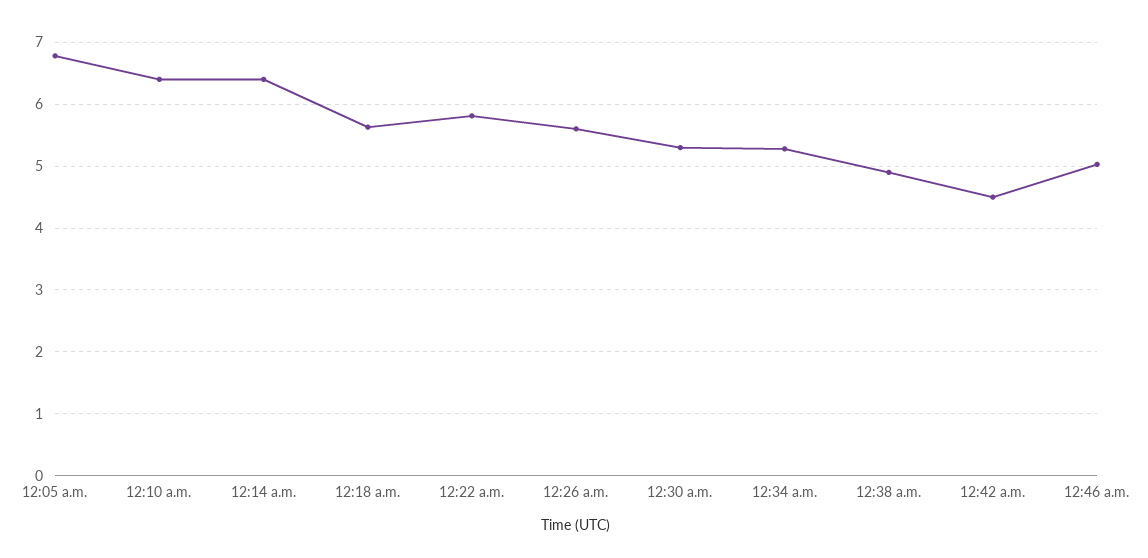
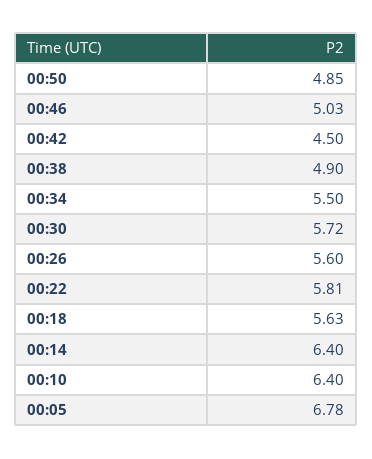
  {
    "12:05 a.m.": 6.78,
    "12:10 a.m.": 6.4,
    "12:14 a.m.": 6.4,
    "12:18 a.m.": 5.63,
    "12:22 a.m.": 5.81,
    "12:26 a.m.": 5.6,
-   "12:30 a.m.": 5.3,
+   "12:30 a.m.": 5.72,
-   "12:34 a.m.": 5.3,
+   "12:34 a.m.": 5.5,
    "12:38 a.m.": 4.9,
    "12:42 a.m.": 4.5,
-   "12:46 a.m.": 5.03
+   "12:46 a.m.": 5.03,
+   "00:50": 4.85
  }

